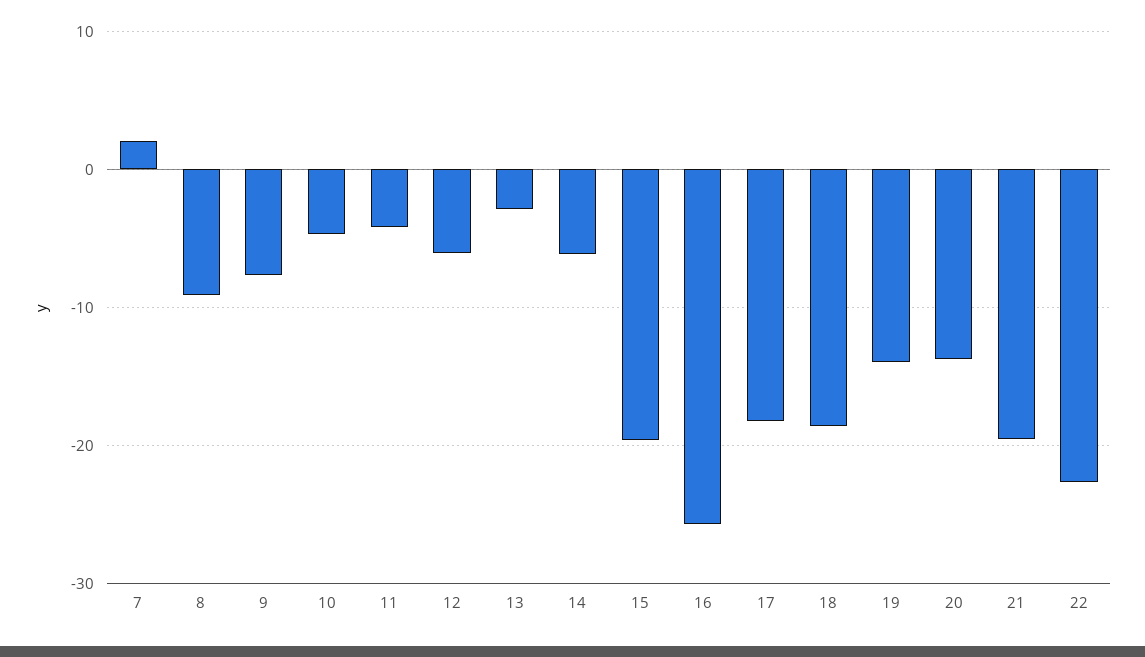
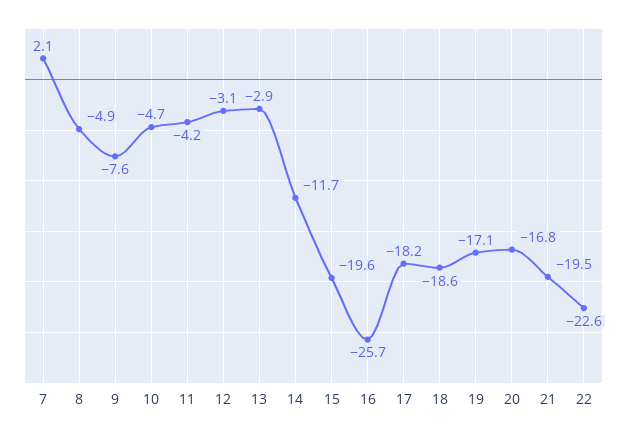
  {
    "7": 2.1,
-   "8": -9,
+   "8": -4.9,
    "9": -7.6,
    "10": -4.7,
    "11": -4.2,
-   "12": -6,
+   "12": -3.1,
    "13": -2.9,
-   "14": -6,
+   "14": -11.7,
    "15": -19.6,
    "16": -25.7,
    "17": -18.2,
    "18": -18.6,
-   "19": -14,
+   "19": -17.1,
-   "20": -14,
+   "20": -16.8,
    "21": -19.5,
    "22": -22.6
  }

